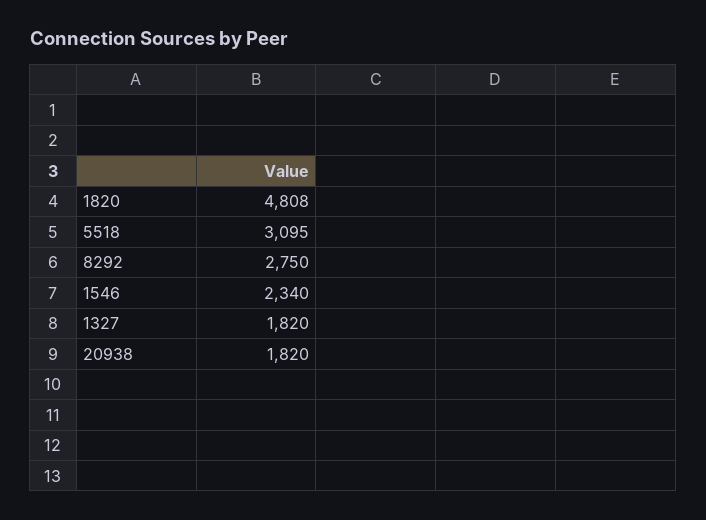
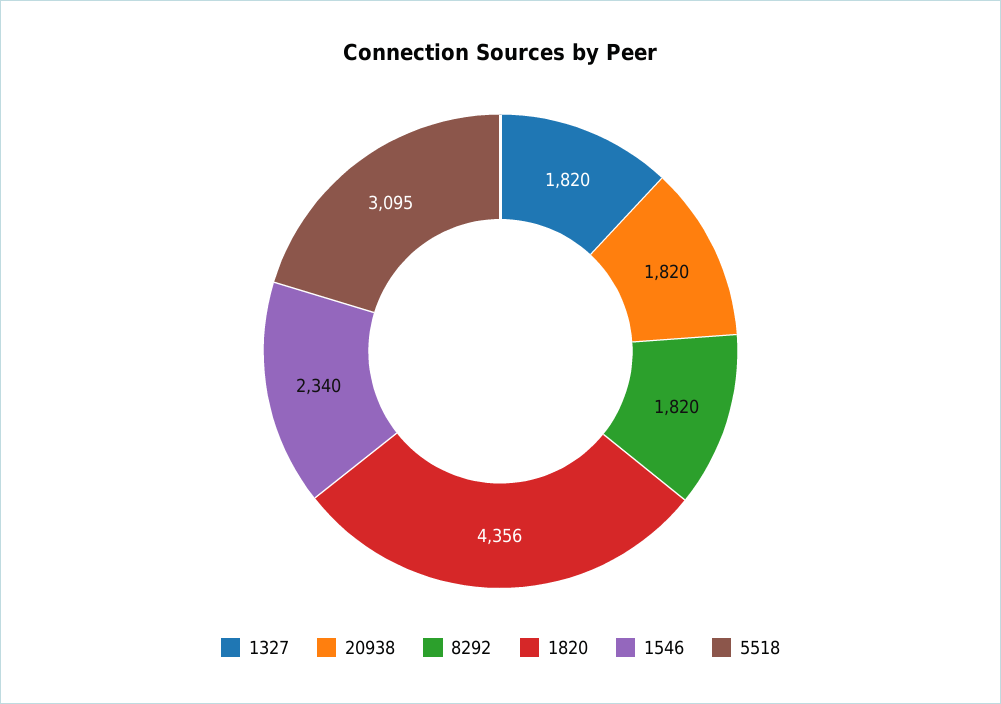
  {
-   "1820": 4808,
+   "1820": 4356,
    "5518": 3095,
-   "8292": 2750,
+   "8292": 1820,
    "1546": 2340,
    "1327": 1820,
    "20938": 1820
  }

